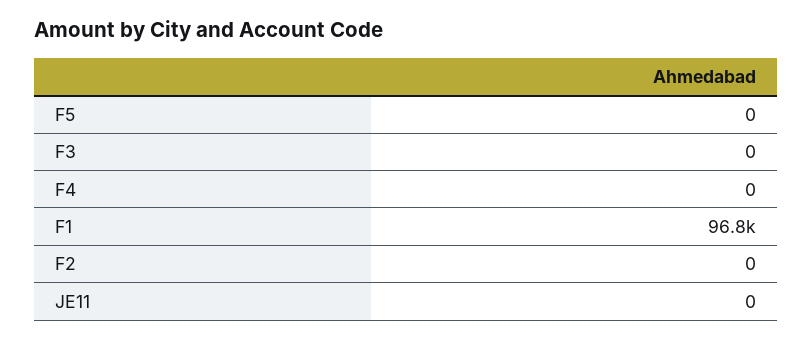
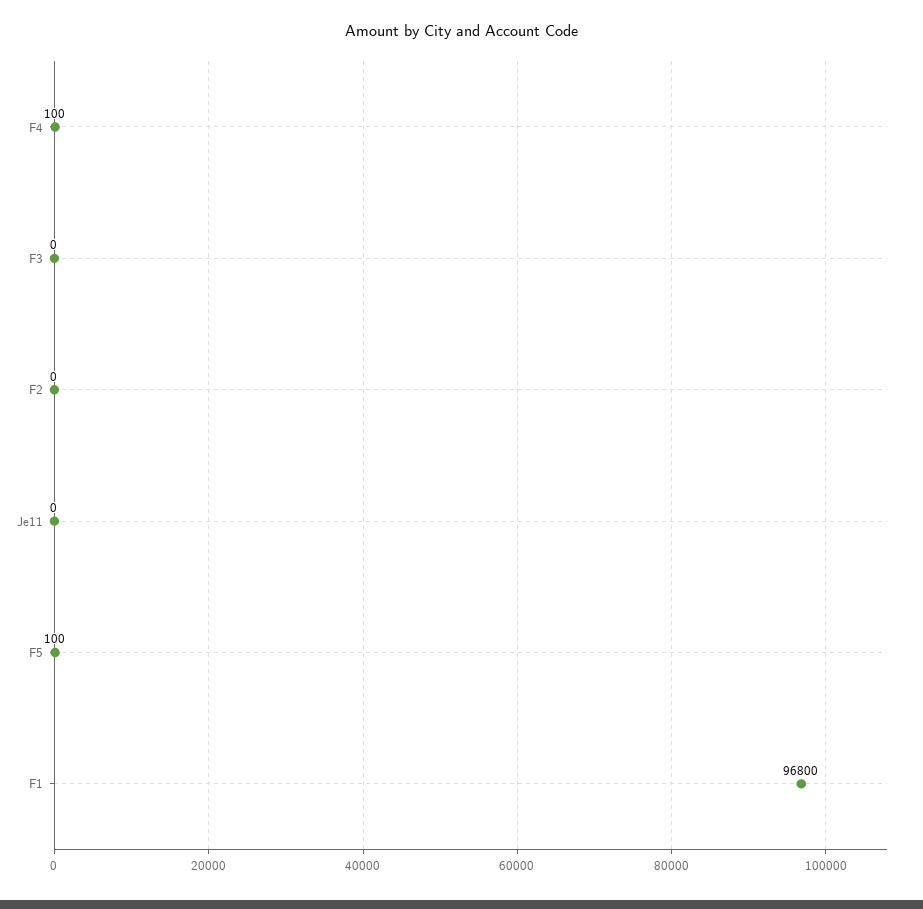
  {
-   "F5": 0,
+   "F5": 100,
    "F3": 0,
-   "F4": 0,
+   "F4": 100,
    "F1": 96800,
    "F2": 0,
    "JE11": 0
  }

